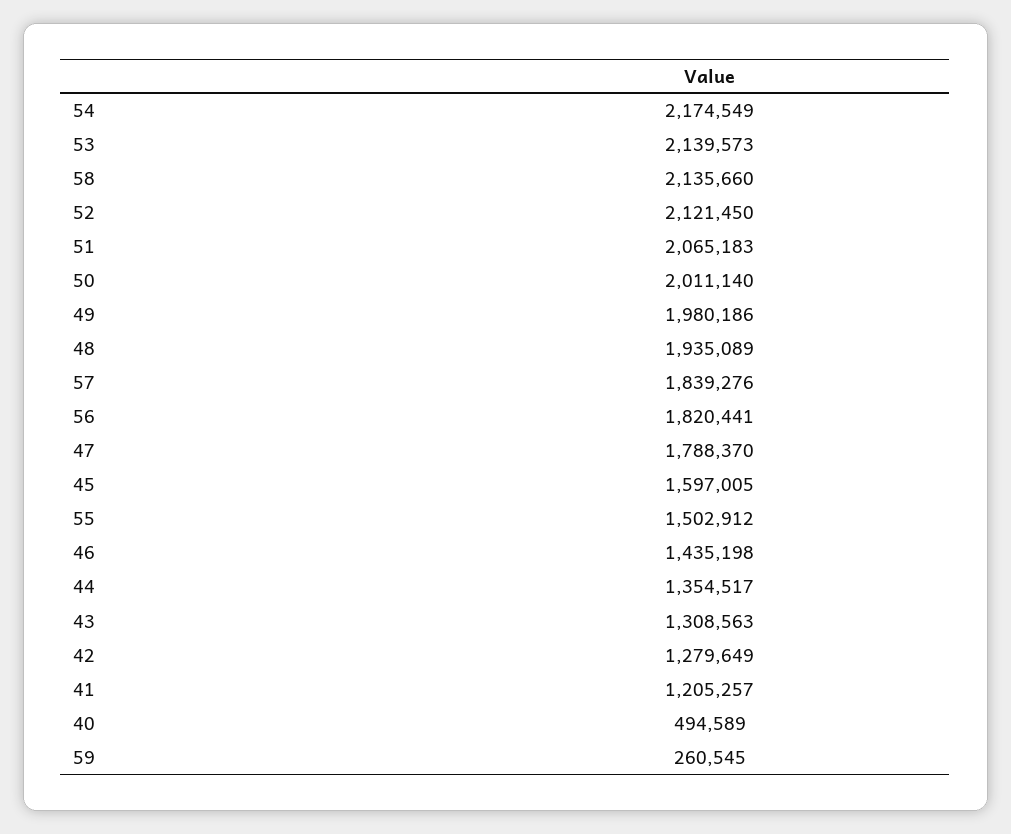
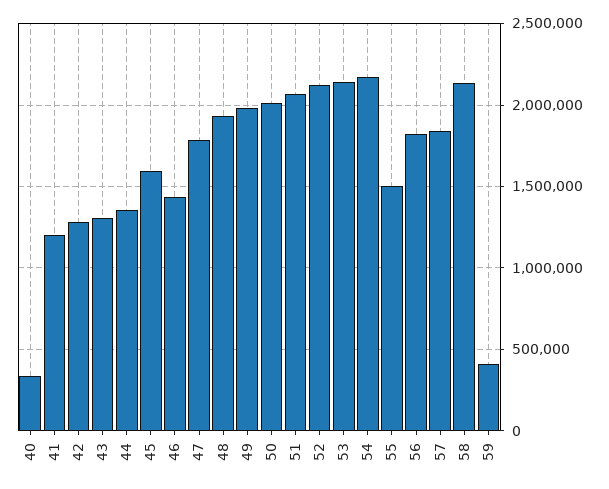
  {
    "54": 2174549,
    "53": 2139573,
    "58": 2135660,
    "52": 2121450,
    "51": 2065183,
    "50": 2011140,
    "49": 1980186,
    "48": 1935089,
    "57": 1839276,
    "56": 1820441,
    "47": 1788370,
    "45": 1597005,
    "55": 1502912,
    "46": 1435198,
    "44": 1354517,
    "43": 1308563,
    "42": 1279649,
    "41": 1205257,
-   "40": 494589,
+   "40": 350000,
-   "59": 260545
+   "59": 400000
  }

